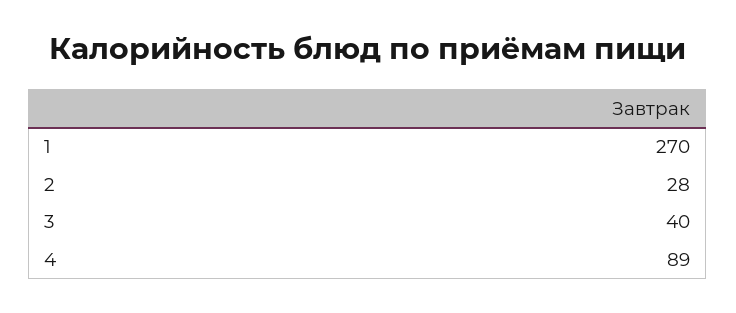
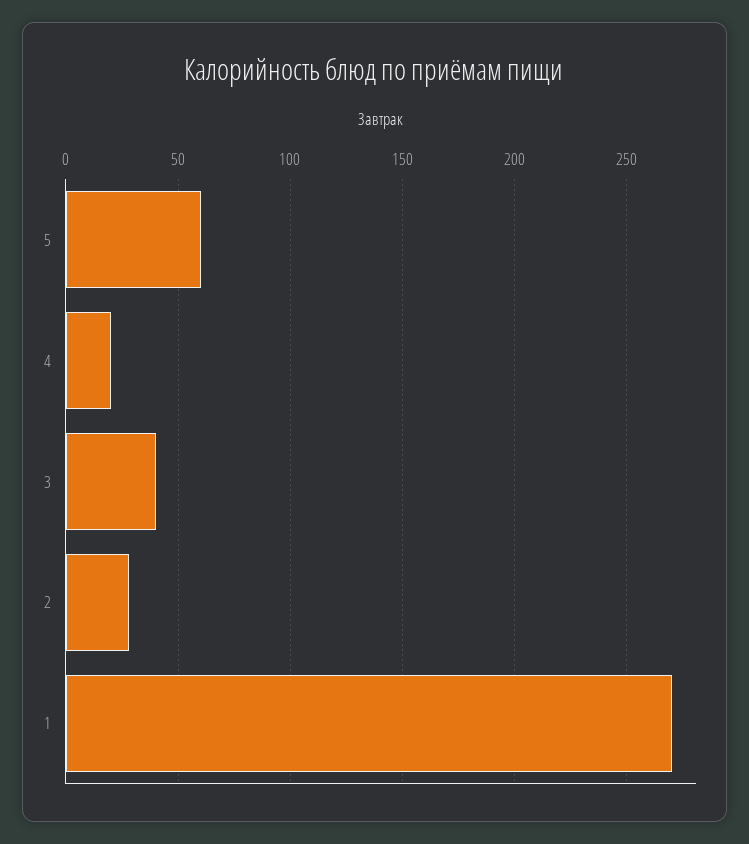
  {
    "1": 270,
    "2": 28,
    "3": 40,
-   "4": 89
+   "4": 20,
+   "5": 60
  }

